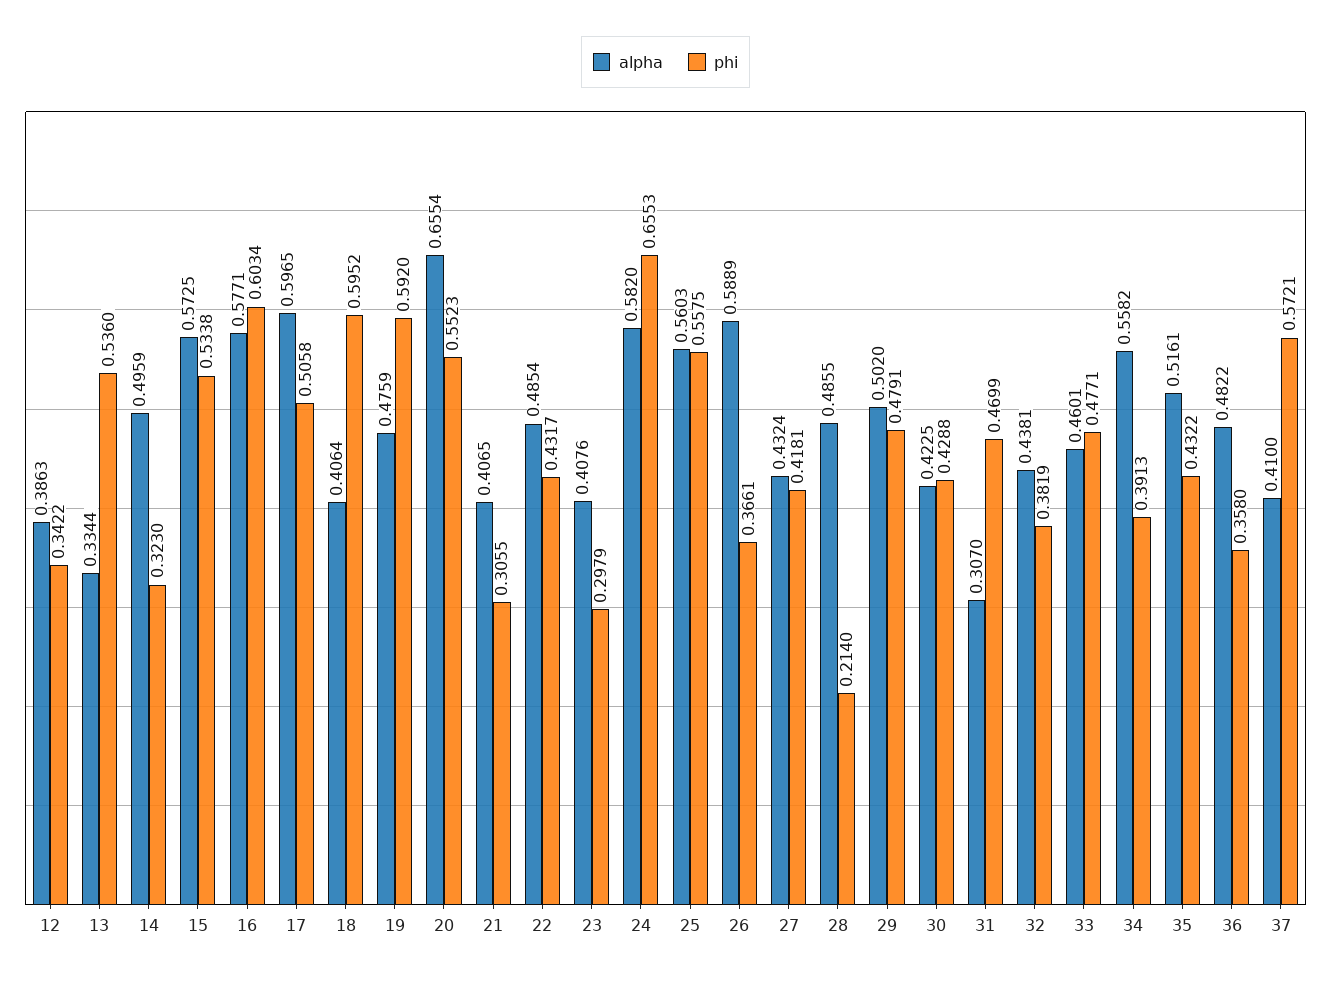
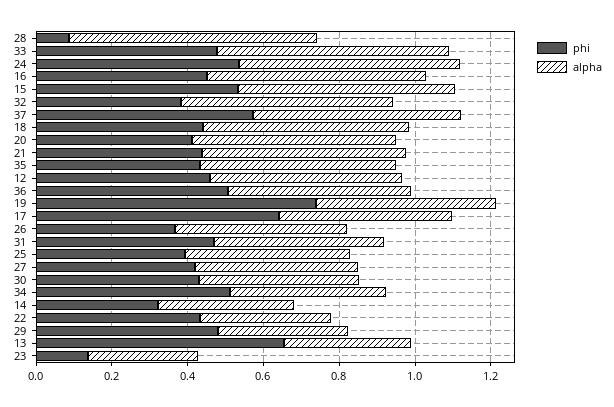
  {
    "alpha": {
-     "12": 0.3863,
+     "12": 0.5,
      "13": 0.3344,
-     "14": 0.4959,
+     "14": 0.35,
      "15": 0.5725,
      "16": 0.5771,
-     "17": 0.5965,
+     "17": 0.45,
-     "18": 0.4064,
+     "18": 0.55,
      "19": 0.4759,
-     "20": 0.6554,
+     "20": 0.55,
-     "21": 0.4065,
+     "21": 0.55,
-     "22": 0.4854,
+     "22": 0.35,
-     "23": 0.4076,
+     "23": 0.3,
      "24": 0.582,
-     "25": 0.5603,
+     "25": 0.45,
-     "26": 0.5889,
+     "26": 0.45,
      "27": 0.4324,
-     "28": 0.4855,
+     "28": 0.65,
-     "29": 0.502,
+     "29": 0.35,
      "30": 0.4225,
-     "31": 0.307,
+     "31": 0.45,
-     "32": 0.4381,
+     "32": 0.55,
-     "33": 0.4601,
+     "33": 0.6,
-     "34": 0.5582,
+     "34": 0.4,
      "35": 0.5161,
      "36": 0.4822,
-     "37": 0.41
+     "37": 0.55
    },
    "phi": {
-     "12": 0.3422,
+     "12": 0.45,
-     "13": 0.536,
+     "13": 0.65,
      "14": 0.323,
      "15": 0.5338,
-     "16": 0.6034,
+     "16": 0.45,
-     "17": 0.5058,
+     "17": 0.65,
-     "18": 0.5952,
+     "18": 0.45,
-     "19": 0.592,
+     "19": 0.75,
-     "20": 0.5523,
+     "20": 0.4,
-     "21": 0.3055,
+     "21": 0.45,
      "22": 0.4317,
-     "23": 0.2979,
+     "23": 0.15,
-     "24": 0.6553,
+     "24": 0.55,
-     "25": 0.5575,
+     "25": 0.4,
      "26": 0.3661,
      "27": 0.4181,
-     "28": 0.214,
+     "28": 0.1,
      "29": 0.4791,
      "30": 0.4288,
      "31": 0.4699,
      "32": 0.3819,
      "33": 0.4771,
-     "34": 0.3913,
+     "34": 0.5,
      "35": 0.4322,
-     "36": 0.358,
+     "36": 0.5,
      "37": 0.5721
    }
  }

